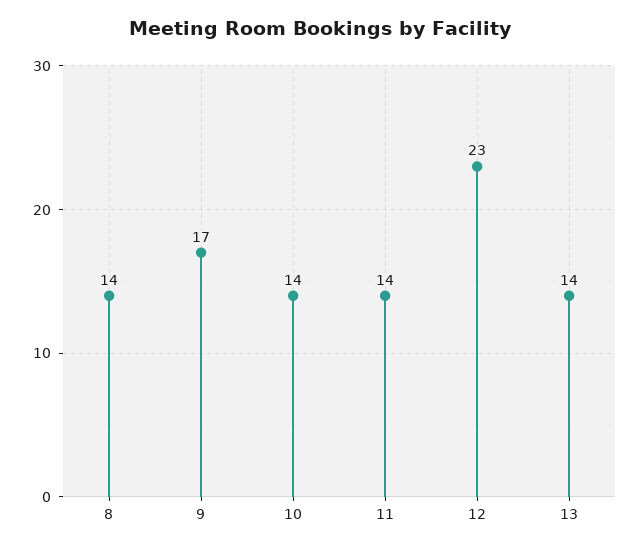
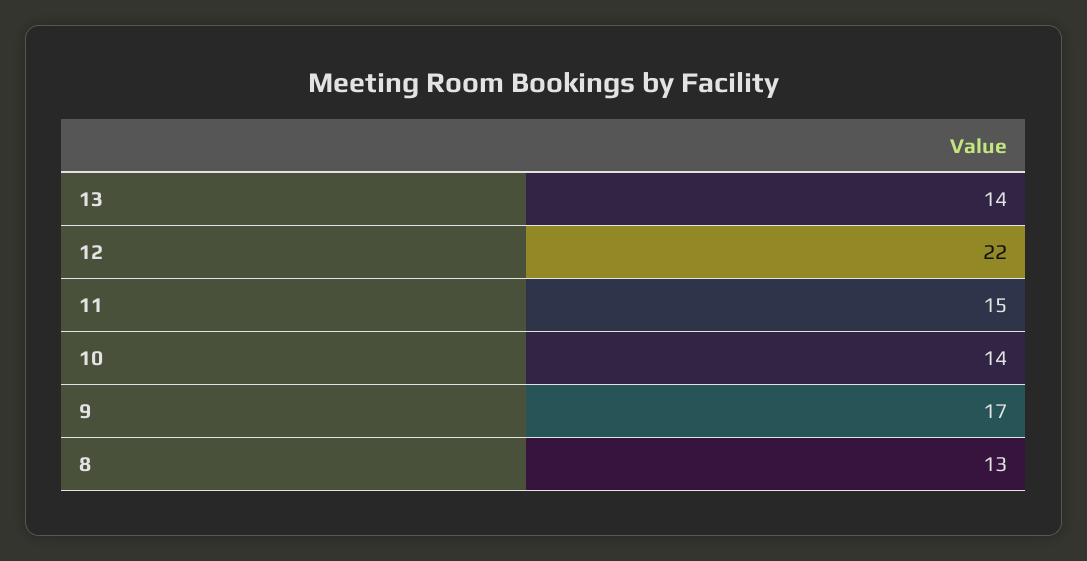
  {
-   "8": 14,
+   "8": 13,
    "9": 17,
    "10": 14,
-   "11": 14,
+   "11": 15,
-   "12": 23,
+   "12": 22,
    "13": 14
  }

